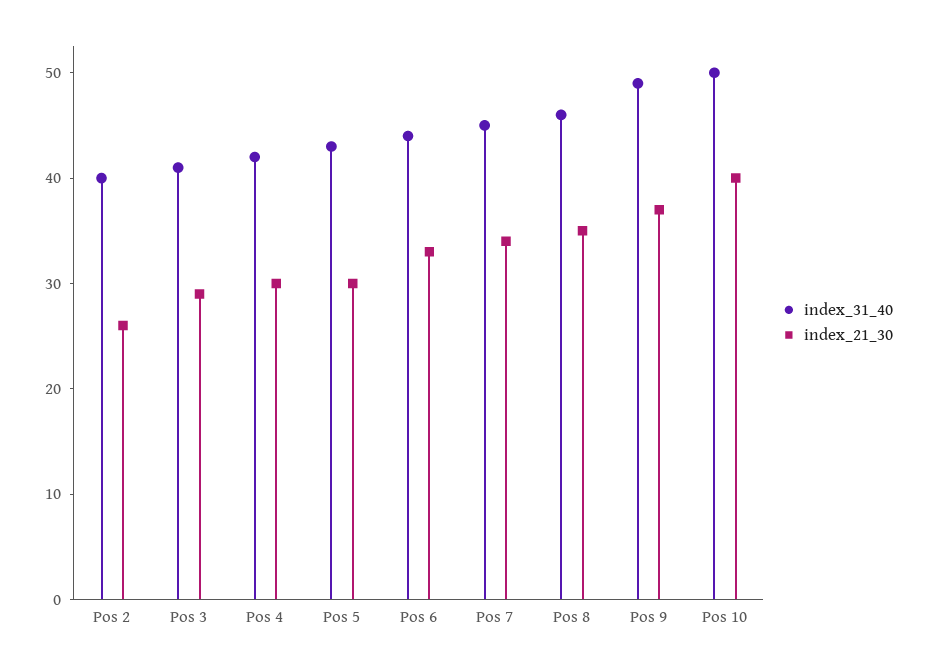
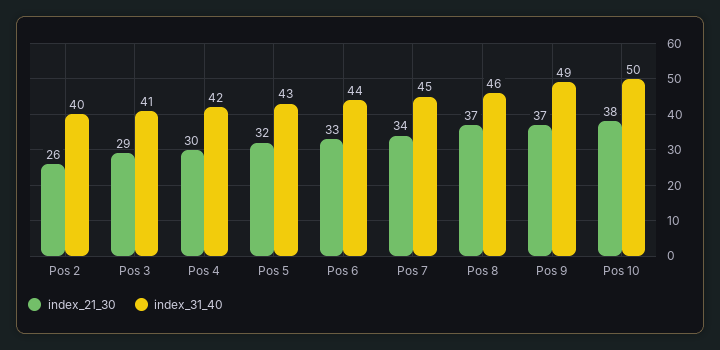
  {
    "index_31_40": {
      "Pos 2": 40,
      "Pos 3": 41,
      "Pos 4": 42,
      "Pos 5": 43,
      "Pos 6": 44,
      "Pos 7": 45,
      "Pos 8": 46,
      "Pos 9": 49,
      "Pos 10": 50
    },
    "index_21_30": {
      "Pos 2": 26,
      "Pos 3": 29,
      "Pos 4": 30,
-     "Pos 5": 30,
+     "Pos 5": 32,
      "Pos 6": 33,
      "Pos 7": 34,
-     "Pos 8": 35,
+     "Pos 8": 37,
      "Pos 9": 37,
-     "Pos 10": 40
+     "Pos 10": 38
    }
  }

